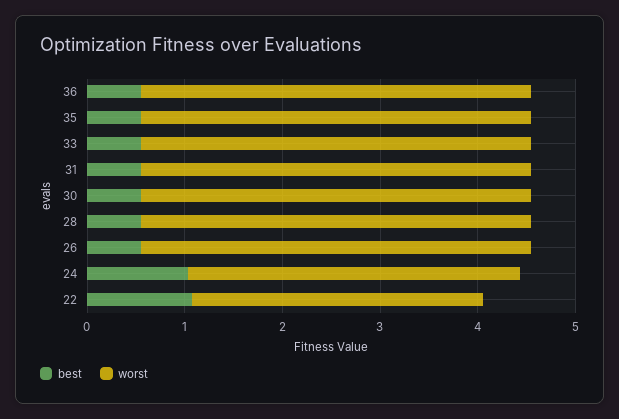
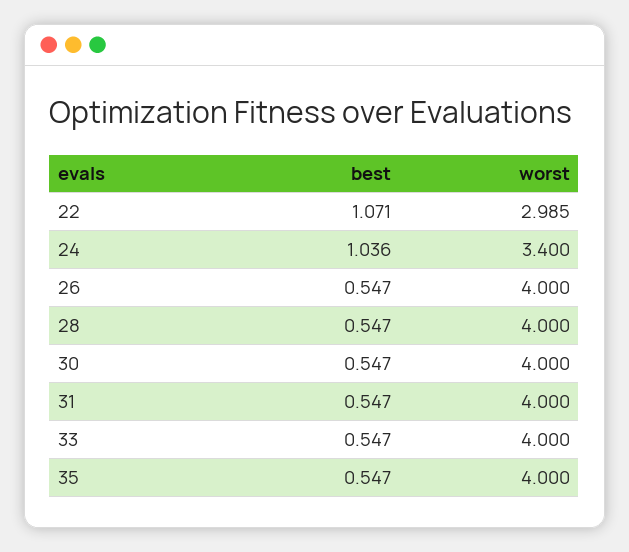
  {
    "best": {
-     "36": 0.6,
      "35": 0.547,
      "33": 0.547,
      "31": 0.547,
      "30": 0.547,
      "28": 0.547,
      "26": 0.547,
      "24": 1.036,
      "22": 1.071
    },
    "worst": {
-     "36": 4,
      "35": 4,
      "33": 4,
      "31": 4,
      "30": 4,
      "28": 4,
      "26": 4,
      "24": 3.4,
      "22": 2.985
    }
  }

